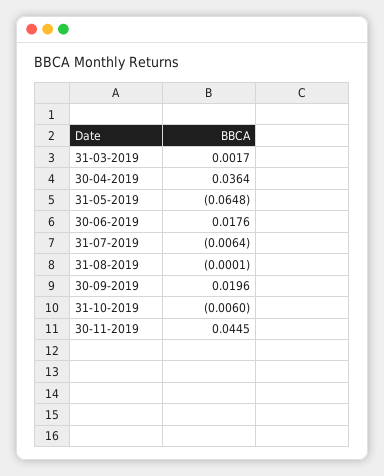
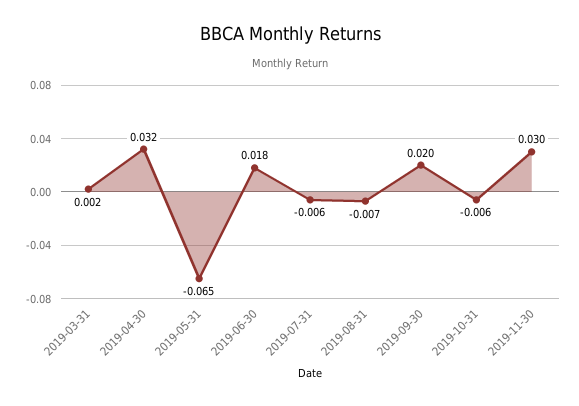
  {
    "31-03-2019": 0.0017,
-   "30-04-2019": 0.0364,
+   "30-04-2019": 0.032,
    "31-05-2019": -0.0648,
    "30-06-2019": 0.0176,
    "31-07-2019": -0.0064,
-   "31-08-2019": -0.0001,
+   "31-08-2019": -0.007,
    "30-09-2019": 0.0196,
    "31-10-2019": -0.006,
-   "30-11-2019": 0.0445
+   "30-11-2019": 0.03
  }

